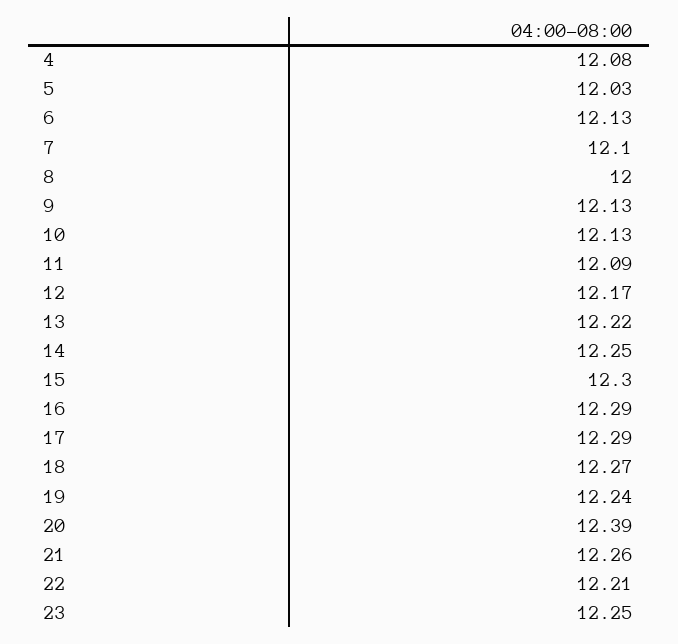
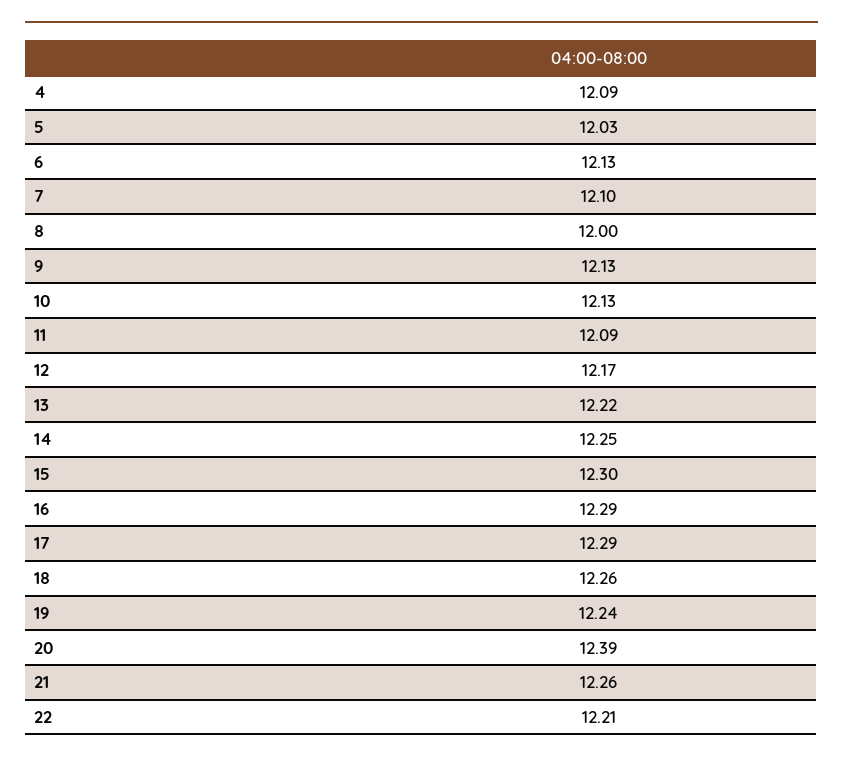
  {
-   "4": 12.08,
+   "4": 12.09,
    "5": 12.03,
    "6": 12.13,
    "7": 12.1,
    "8": 12,
    "9": 12.13,
    "10": 12.13,
    "11": 12.09,
    "12": 12.17,
    "13": 12.22,
    "14": 12.25,
    "15": 12.3,
    "16": 12.29,
    "17": 12.29,
-   "18": 12.27,
+   "18": 12.26,
    "19": 12.24,
    "20": 12.39,
    "21": 12.26,
-   "22": 12.21,
+   "22": 12.21
-   "23": 12.25
  }

